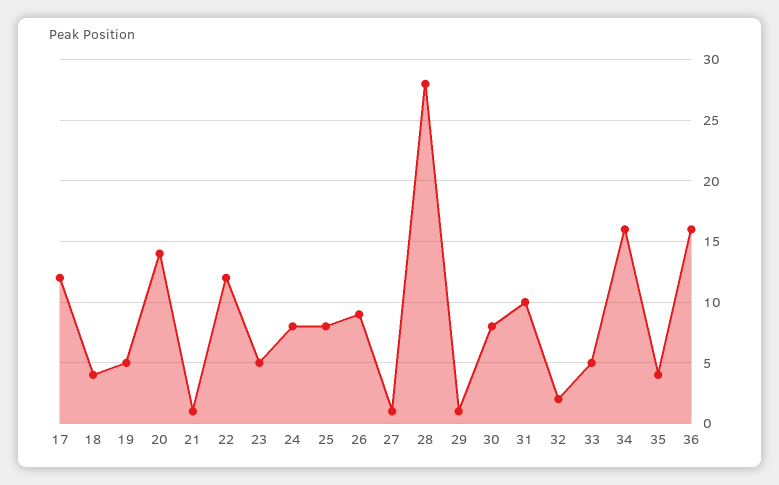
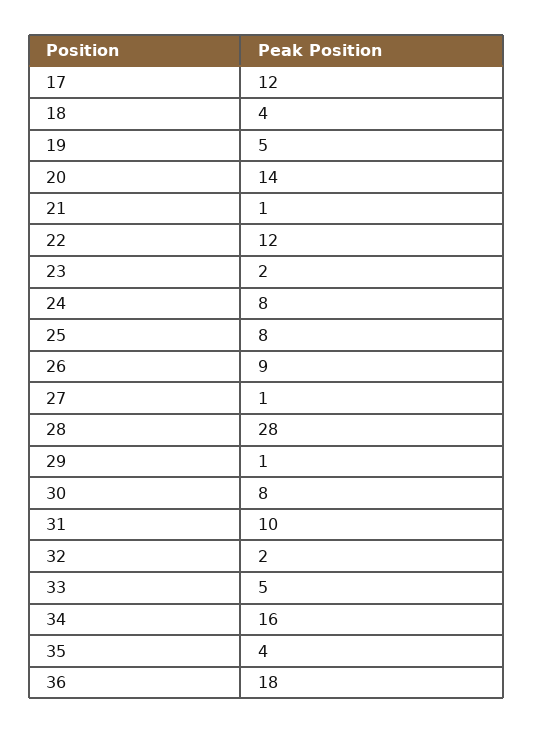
  {
    "17": 12,
    "18": 4,
    "19": 5,
    "20": 14,
    "21": 1,
    "22": 12,
-   "23": 5,
+   "23": 2,
    "24": 8,
    "25": 8,
    "26": 9,
    "27": 1,
    "28": 28,
    "29": 1,
    "30": 8,
    "31": 10,
    "32": 2,
    "33": 5,
    "34": 16,
    "35": 4,
-   "36": 16
+   "36": 18
  }

